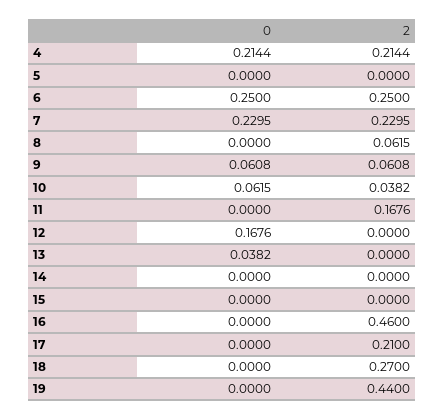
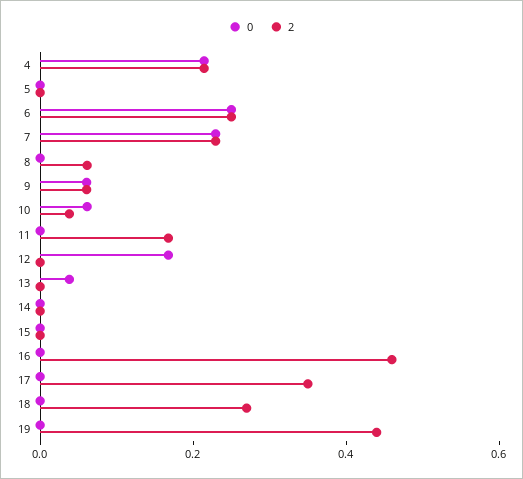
  {
    "0": {
      "4": 0.2144,
      "5": 0,
      "6": 0.25,
      "7": 0.2295,
      "8": 0,
      "9": 0.0608,
      "10": 0.0615,
      "11": 0,
      "12": 0.1676,
      "13": 0.0382,
      "14": 0,
      "15": 0,
      "16": 0,
      "17": 0,
      "18": 0,
      "19": 0
    },
    "2": {
      "4": 0.2144,
      "5": 0,
      "6": 0.25,
      "7": 0.2295,
      "8": 0.0615,
      "9": 0.0608,
      "10": 0.0382,
      "11": 0.1676,
      "12": 0,
      "13": 0,
      "14": 0,
      "15": 0,
      "16": 0.46,
-     "17": 0.21,
+     "17": 0.35,
      "18": 0.27,
      "19": 0.44
    }
  }

